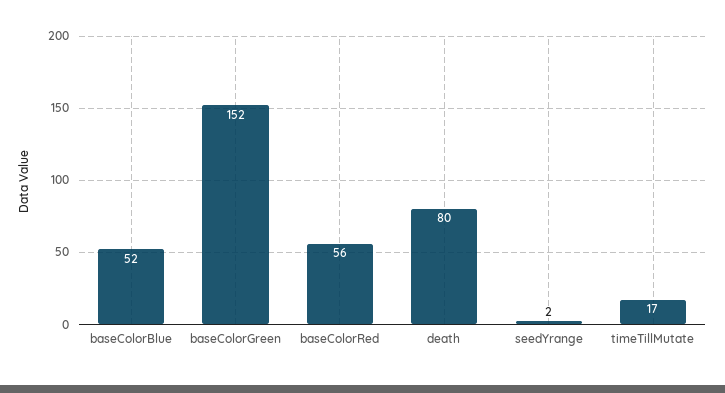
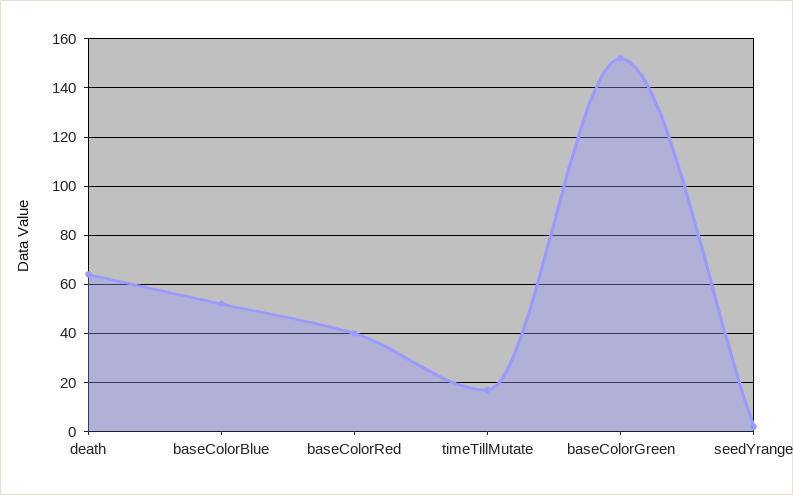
  {
    "baseColorBlue": 52,
    "baseColorGreen": 152,
-   "baseColorRed": 56,
+   "baseColorRed": 40,
-   "death": 80,
+   "death": 65,
    "seedYrange": 2,
    "timeTillMutate": 17
  }

